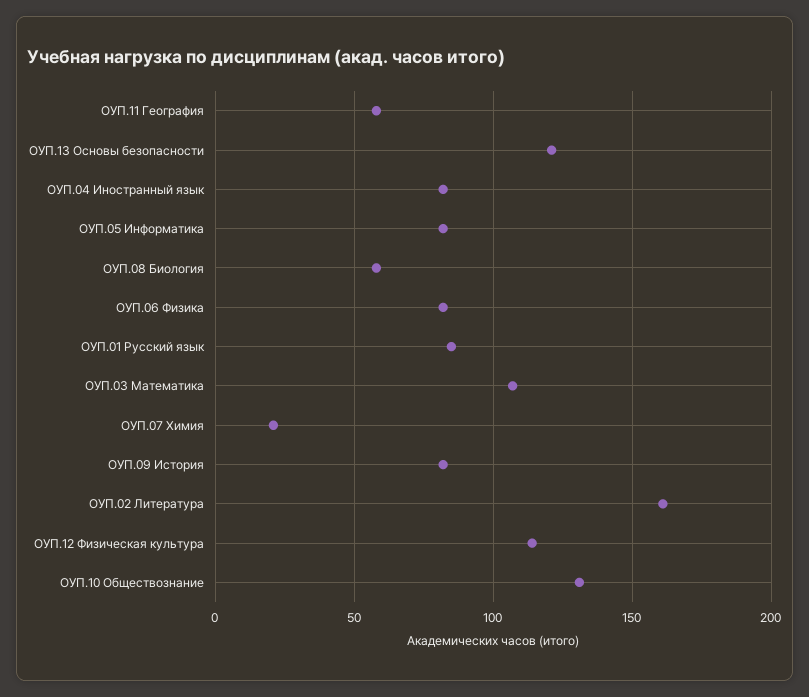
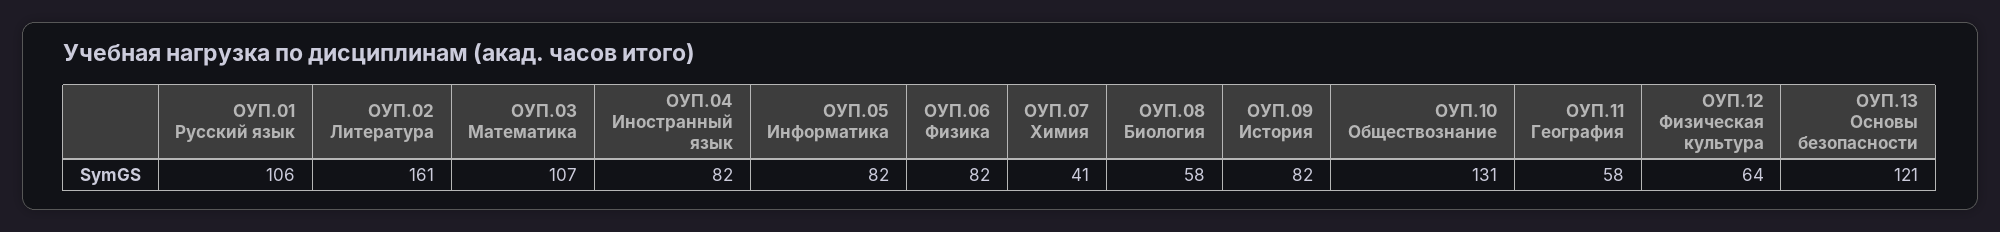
  {
    "ОУП.11 География": 58,
    "ОУП.13 Основы безопасности": 121,
    "ОУП.04 Иностранный язык": 82,
    "ОУП.05 Информатика": 82,
    "ОУП.08 Биология": 58,
    "ОУП.06 Физика": 82,
-   "ОУП.01 Русский язык": 85,
+   "ОУП.01 Русский язык": 106,
    "ОУП.03 Математика": 107,
-   "ОУП.07 Химия": 20,
+   "ОУП.07 Химия": 41,
    "ОУП.09 История": 82,
    "ОУП.02 Литература": 161,
-   "ОУП.12 Физическая культура": 115,
+   "ОУП.12 Физическая культура": 64,
    "ОУП.10 Обществознание": 131
  }

